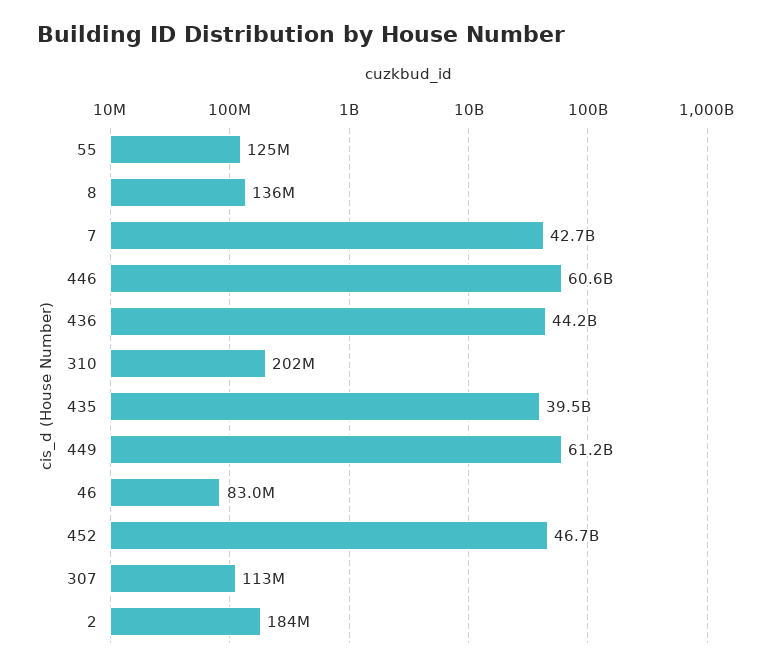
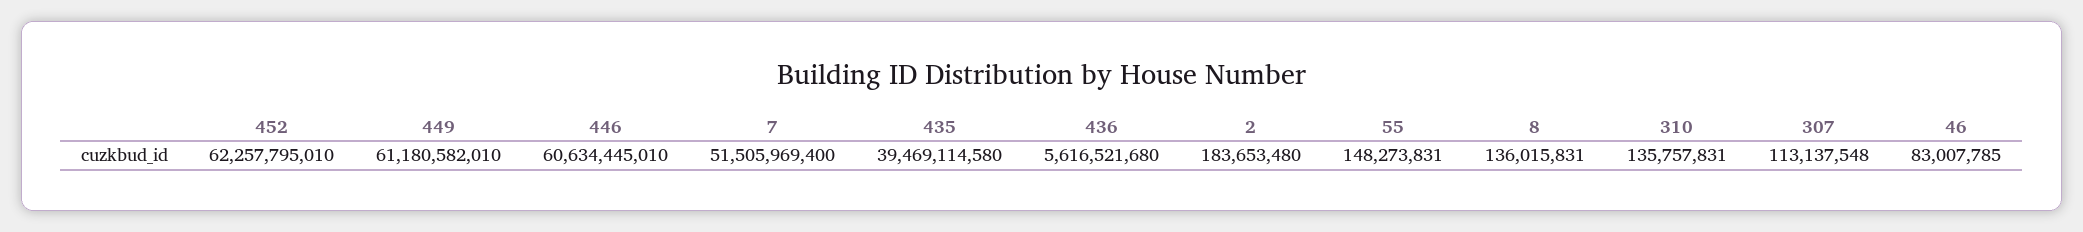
  {
-   "55": 125000000,
+   "55": 148273831,
    "8": 136015831,
-   "7": 42700000000,
+   "7": 51505969400,
    "446": 60634445010,
-   "436": 44200000000,
+   "436": 5616521680,
-   "310": 202000000,
+   "310": 135757831,
    "435": 39469114580,
    "449": 61180582010,
    "46": 83007785,
-   "452": 46700000000,
+   "452": 62257795010,
    "307": 113137548,
    "2": 183653480
  }

